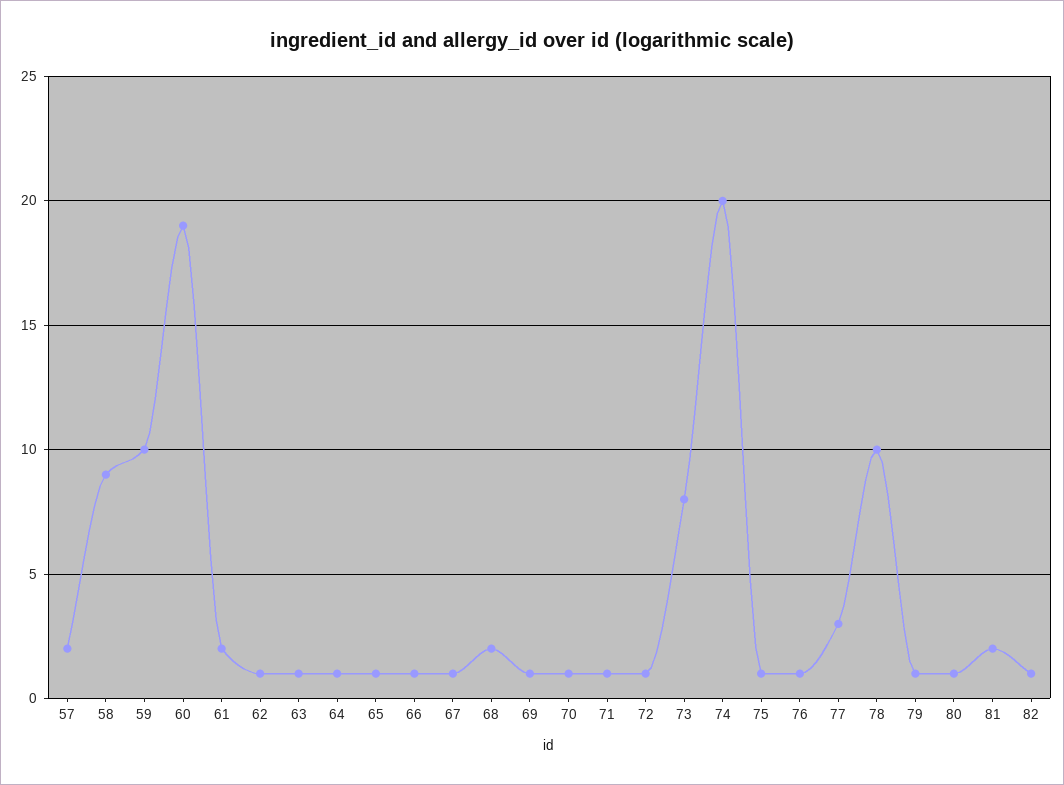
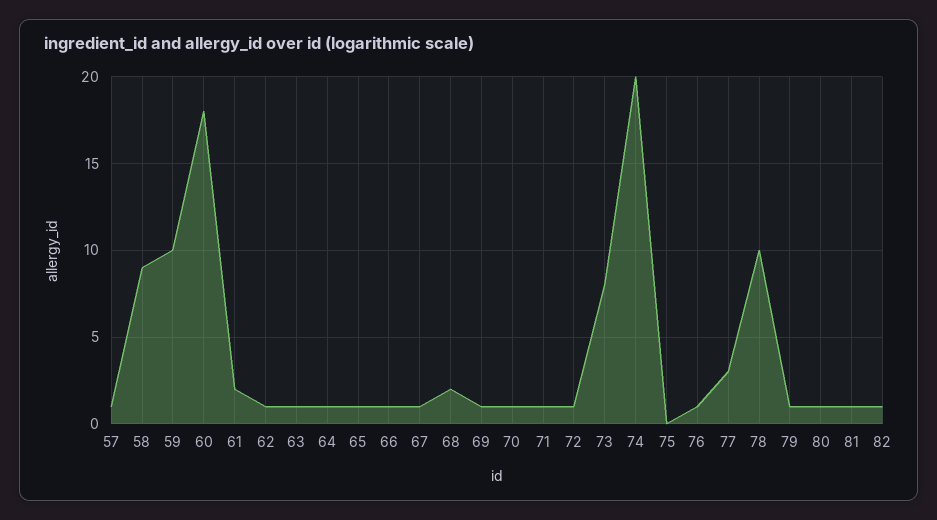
  {
-   "57": 2,
+   "57": 1,
    "58": 9,
    "59": 10,
-   "60": 19,
+   "60": 18,
    "61": 2,
    "62": 1,
    "63": 1,
    "64": 1,
    "65": 1,
    "66": 1,
    "67": 1,
    "68": 2,
    "69": 1,
    "70": 1,
    "71": 1,
    "72": 1,
    "73": 8,
    "74": 20,
-   "75": 1,
+   "75": 0,
    "76": 1,
    "77": 3,
    "78": 10,
    "79": 1,
    "80": 1,
-   "81": 2,
+   "81": 1,
    "82": 1
  }

